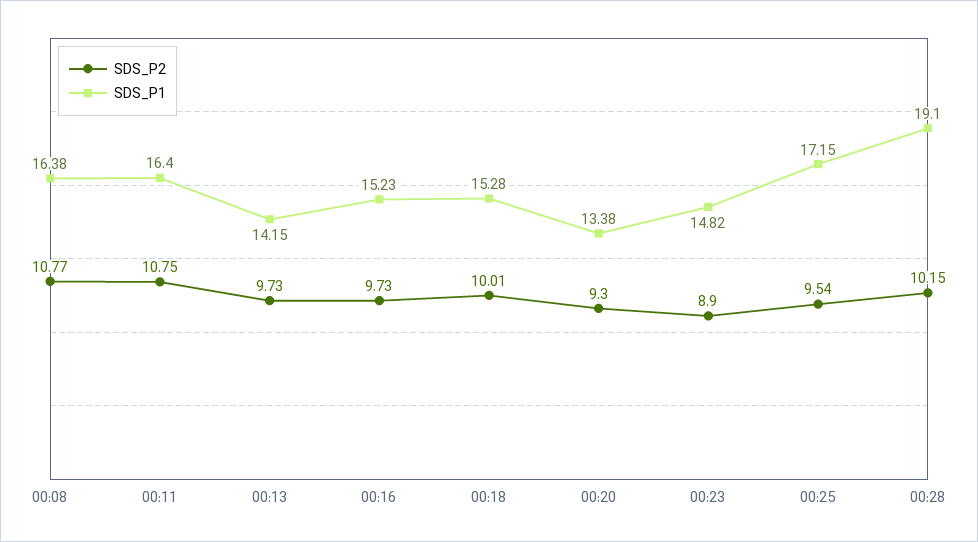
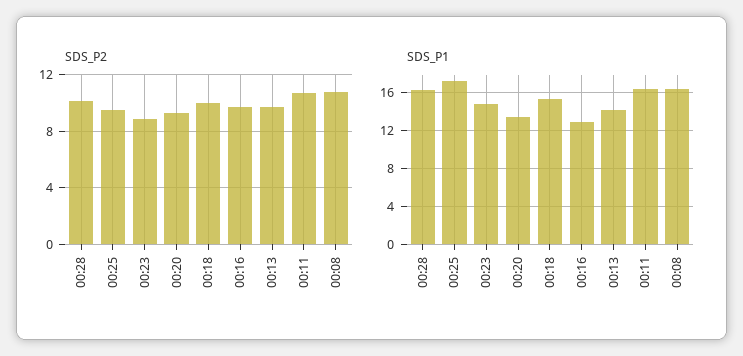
  {
    "SDS_P2": {
      "00:08": 10.77,
      "00:11": 10.75,
      "00:13": 9.73,
      "00:16": 9.73,
      "00:18": 10.01,
      "00:20": 9.3,
      "00:23": 8.9,
      "00:25": 9.54,
      "00:28": 10.15
    },
    "SDS_P1": {
      "00:08": 16.38,
      "00:11": 16.4,
      "00:13": 14.15,
-     "00:16": 15.23,
+     "00:16": 13,
      "00:18": 15.28,
      "00:20": 13.38,
      "00:23": 14.82,
      "00:25": 17.15,
-     "00:28": 19.1
+     "00:28": 16
    }
  }

